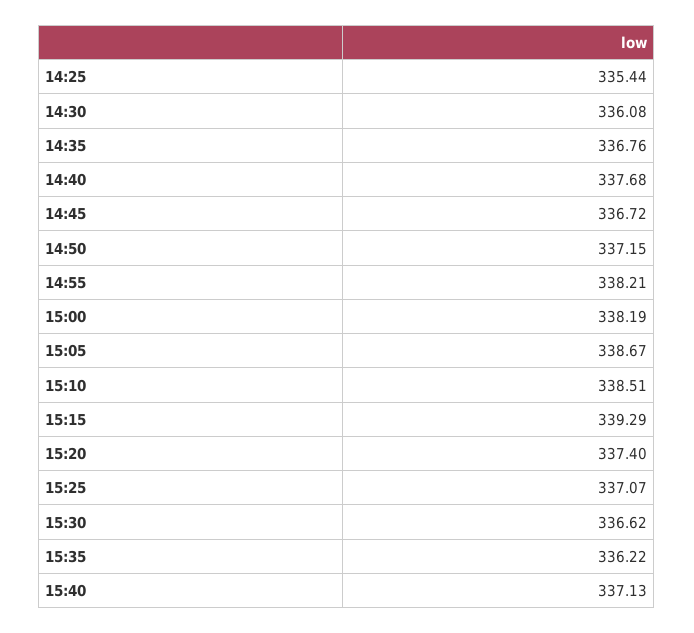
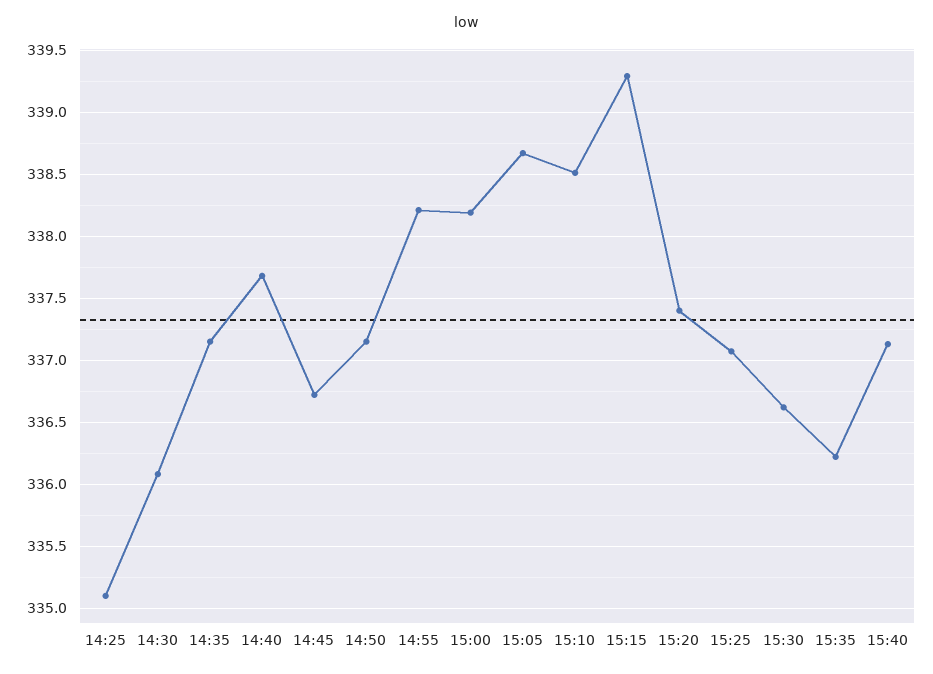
  {
-   "14:25": 335.44,
+   "14:25": 335.1,
    "14:30": 336.08,
-   "14:35": 336.76,
+   "14:35": 337.15,
    "14:40": 337.68,
    "14:45": 336.72,
    "14:50": 337.15,
    "14:55": 338.21,
    "15:00": 338.19,
    "15:05": 338.67,
    "15:10": 338.51,
    "15:15": 339.29,
    "15:20": 337.4,
    "15:25": 337.07,
    "15:30": 336.62,
    "15:35": 336.22,
    "15:40": 337.13
  }

